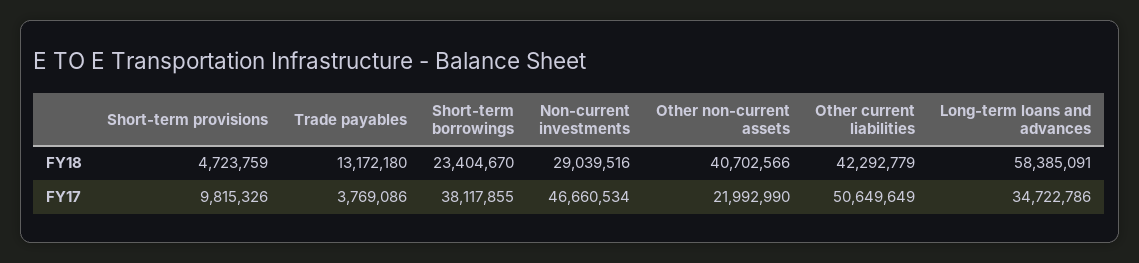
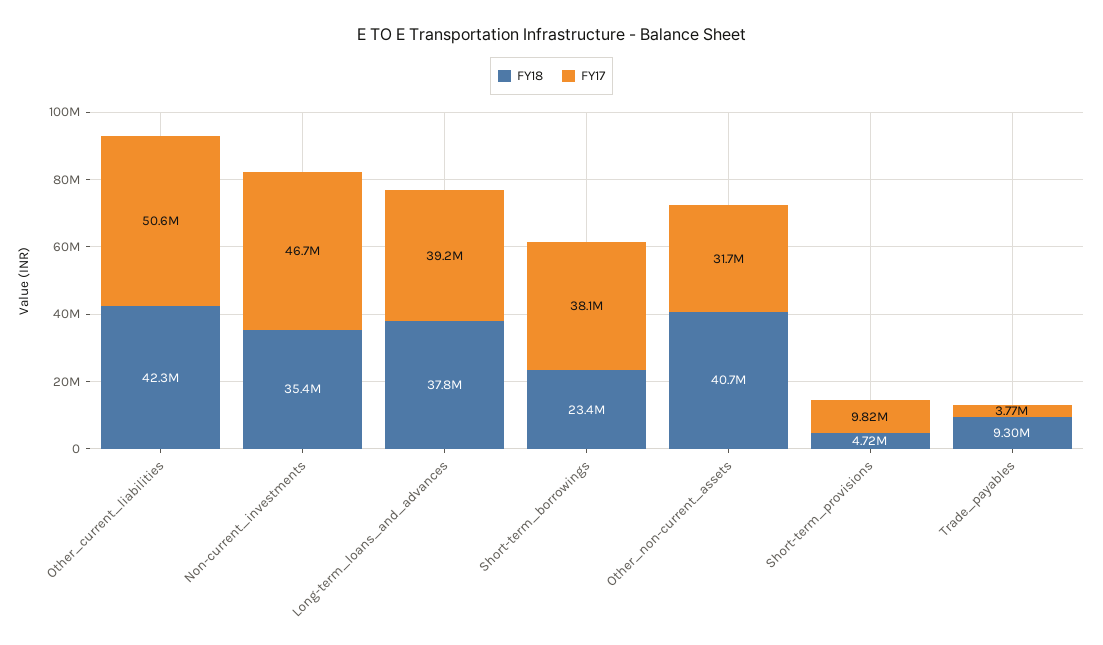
  {
    "FY18": {
      "Short-term provisions": 4723759,
-     "Trade payables": 13172180,
+     "Trade payables": 9300000,
      "Short-term borrowings": 23404670,
-     "Non-current investments": 29039516,
+     "Non-current investments": 35400000,
      "Other non-current assets": 40702566,
      "Other current liabilities": 42292779,
-     "Long-term loans and advances": 58385091
+     "Long-term loans and advances": 37800000
    },
    "FY17": {
      "Short-term provisions": 9815326,
      "Trade payables": 3769086,
      "Short-term borrowings": 38117855,
      "Non-current investments": 46660534,
-     "Other non-current assets": 21992990,
+     "Other non-current assets": 31700000,
      "Other current liabilities": 50649649,
-     "Long-term loans and advances": 34722786
+     "Long-term loans and advances": 39200000
    }
  }

